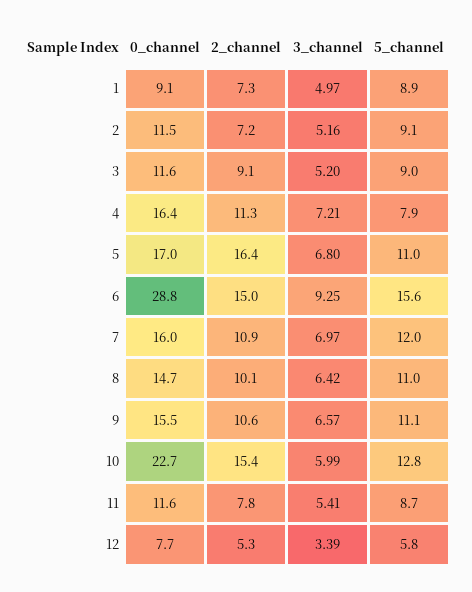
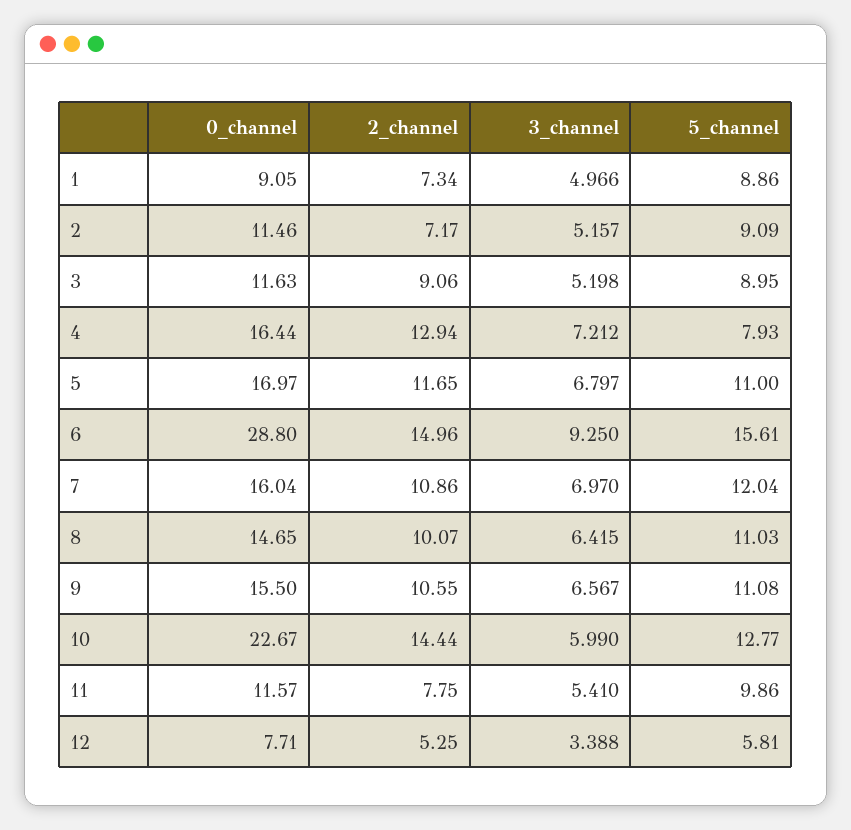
  {
    "0_channel": {
      "1": 9.05,
      "2": 11.46,
      "3": 11.63,
      "4": 16.44,
      "5": 16.97,
      "6": 28.8,
      "7": 16.04,
      "8": 14.65,
      "9": 15.5,
      "10": 22.67,
      "11": 11.57,
      "12": 7.71
    },
    "2_channel": {
      "1": 7.34,
      "2": 7.17,
      "3": 9.06,
-     "4": 11.3,
+     "4": 12.94,
-     "5": 16.4,
+     "5": 11.65,
      "6": 14.96,
      "7": 10.86,
      "8": 10.07,
      "9": 10.55,
-     "10": 15.4,
+     "10": 14.44,
      "11": 7.75,
      "12": 5.25
    },
    "3_channel": {
      "1": 4.966,
      "2": 5.157,
      "3": 5.198,
      "4": 7.212,
      "5": 6.797,
      "6": 9.25,
      "7": 6.97,
      "8": 6.415,
      "9": 6.567,
      "10": 5.99,
      "11": 5.41,
      "12": 3.388
    },
    "5_channel": {
      "1": 8.86,
      "2": 9.09,
      "3": 8.95,
      "4": 7.93,
      "5": 11,
      "6": 15.61,
      "7": 12.04,
      "8": 11.03,
      "9": 11.08,
      "10": 12.77,
-     "11": 8.7,
+     "11": 9.86,
      "12": 5.81
    }
  }

